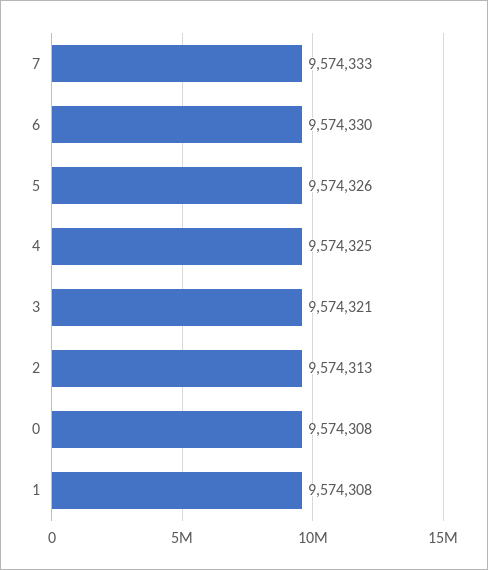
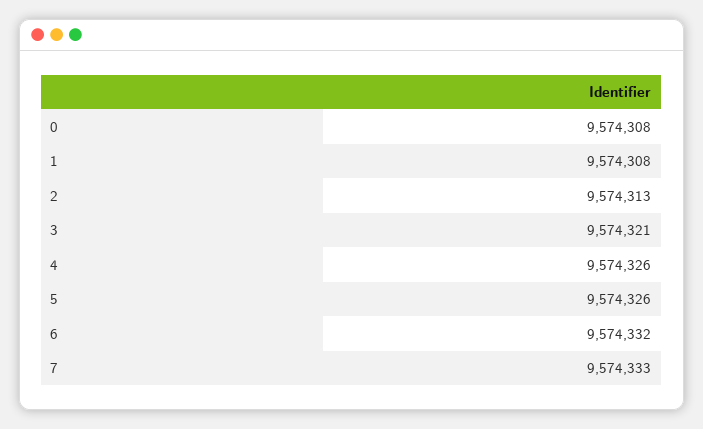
  {
    "7": 9574333,
-   "6": 9574330,
+   "6": 9574332,
    "5": 9574326,
-   "4": 9574325,
+   "4": 9574326,
    "3": 9574321,
    "2": 9574313,
    "0": 9574308,
    "1": 9574308
  }

